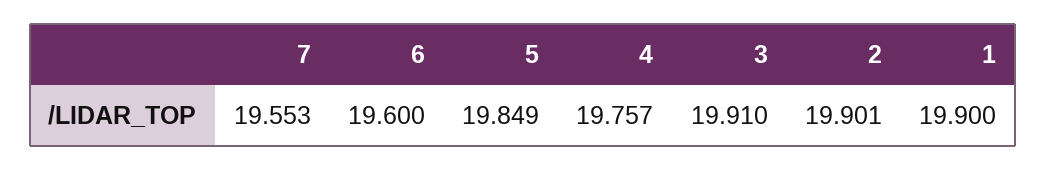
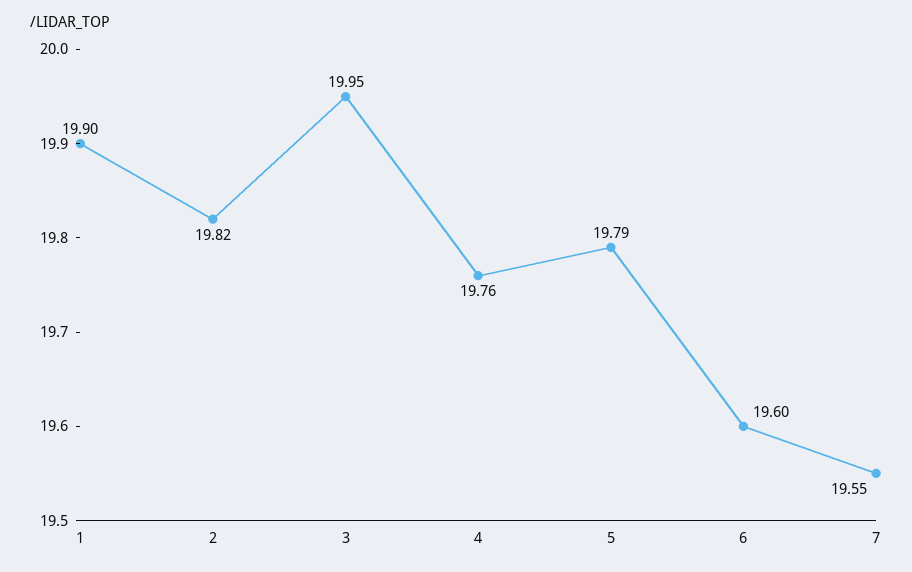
  {
    "7": 19.553,
    "6": 19.6,
-   "5": 19.849,
+   "5": 19.79,
    "4": 19.757,
-   "3": 19.91,
+   "3": 19.95,
-   "2": 19.901,
+   "2": 19.82,
    "1": 19.9
  }

